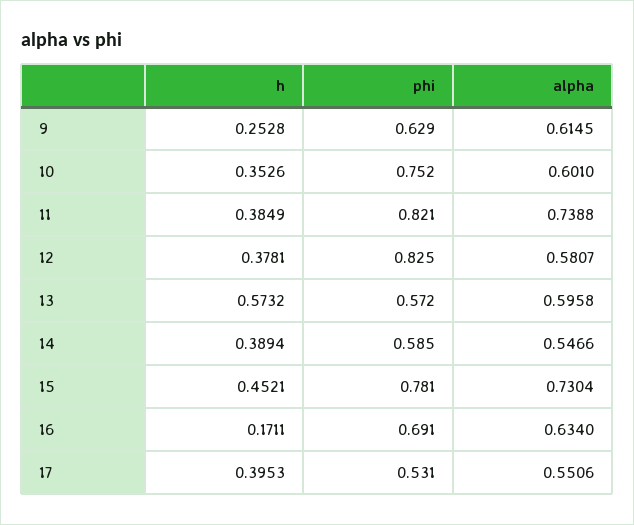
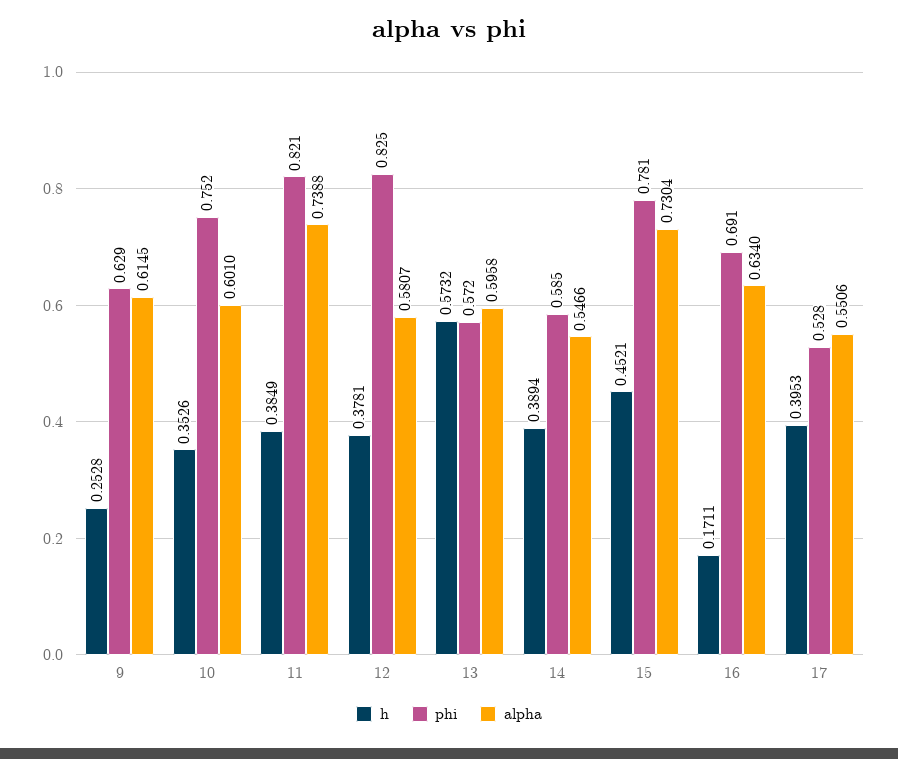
  {
    "h": {
      "9": 0.2528,
      "10": 0.3526,
      "11": 0.3849,
      "12": 0.3781,
      "13": 0.5732,
      "14": 0.3894,
      "15": 0.4521,
      "16": 0.1711,
      "17": 0.3953
    },
    "phi": {
      "9": 0.629,
      "10": 0.752,
      "11": 0.821,
      "12": 0.825,
      "13": 0.572,
      "14": 0.585,
      "15": 0.781,
      "16": 0.691,
-     "17": 0.531
+     "17": 0.528
    },
    "alpha": {
      "9": 0.6145,
      "10": 0.601,
      "11": 0.7388,
      "12": 0.5807,
      "13": 0.5958,
      "14": 0.5466,
      "15": 0.7304,
      "16": 0.634,
      "17": 0.5506
    }
  }

